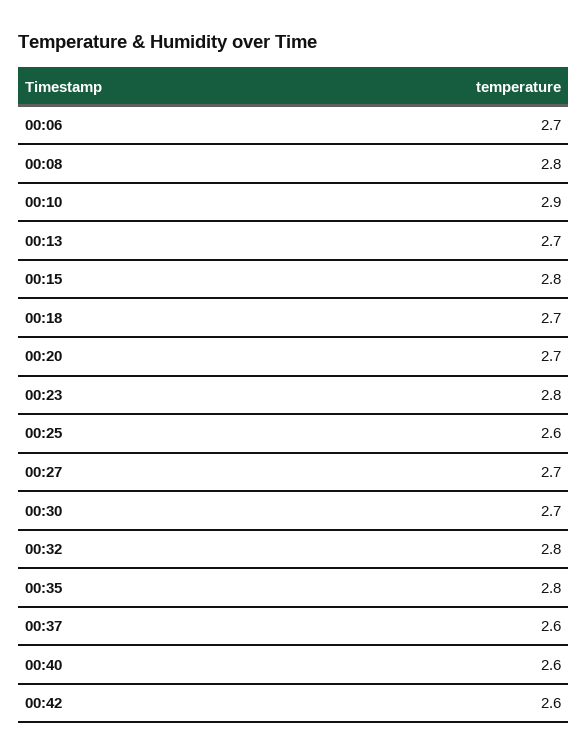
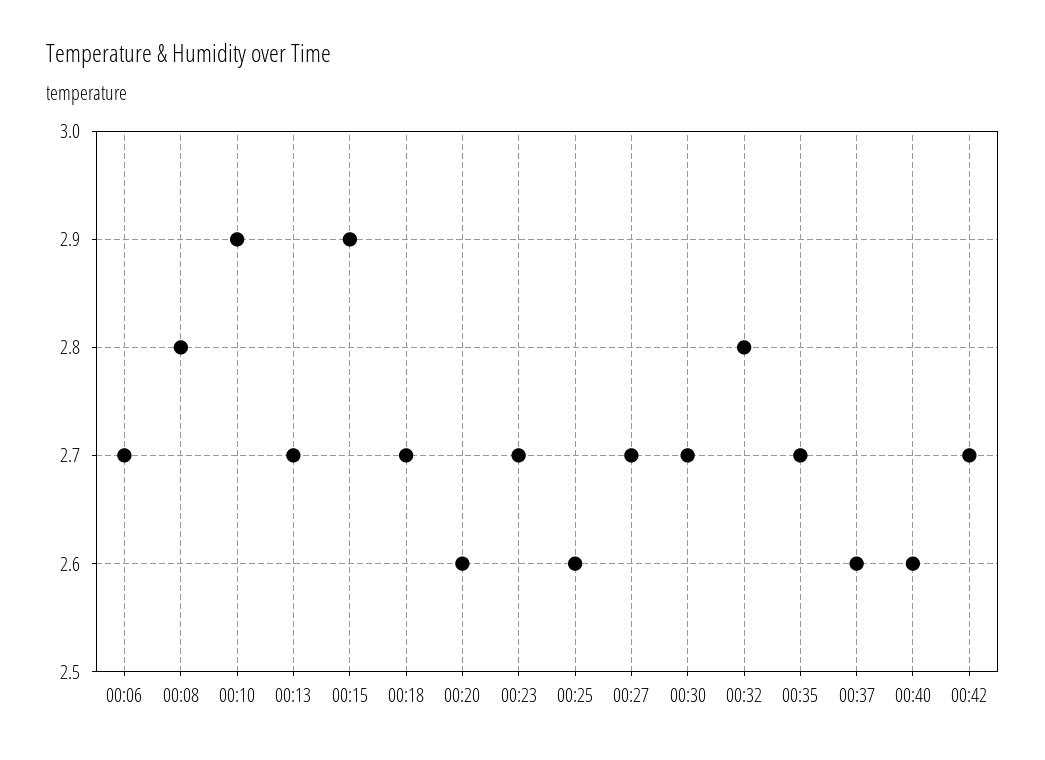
  {
    "00:06": 2.7,
    "00:08": 2.8,
    "00:10": 2.9,
    "00:13": 2.7,
-   "00:15": 2.8,
+   "00:15": 2.9,
    "00:18": 2.7,
-   "00:20": 2.7,
+   "00:20": 2.6,
-   "00:23": 2.8,
+   "00:23": 2.7,
    "00:25": 2.6,
    "00:27": 2.7,
    "00:30": 2.7,
    "00:32": 2.8,
-   "00:35": 2.8,
+   "00:35": 2.7,
    "00:37": 2.6,
    "00:40": 2.6,
-   "00:42": 2.6
+   "00:42": 2.7
  }

